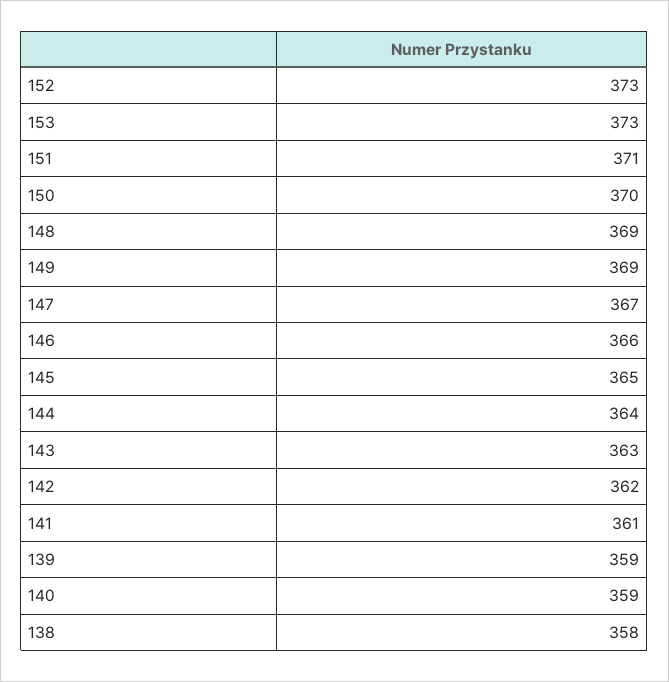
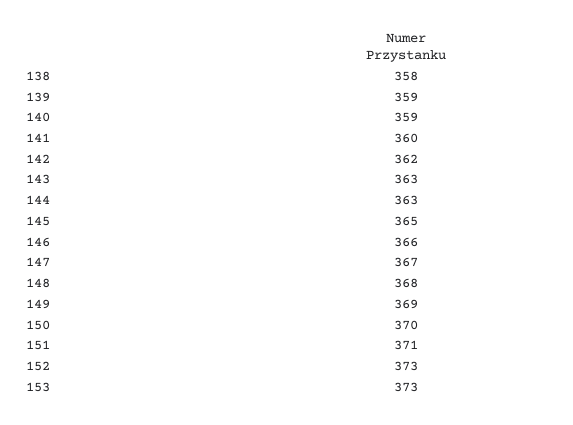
  {
    "152": 373,
    "153": 373,
    "151": 371,
    "150": 370,
-   "148": 369,
+   "148": 368,
    "149": 369,
    "147": 367,
    "146": 366,
    "145": 365,
-   "144": 364,
+   "144": 363,
    "143": 363,
    "142": 362,
-   "141": 361,
+   "141": 360,
    "139": 359,
    "140": 359,
    "138": 358
  }

